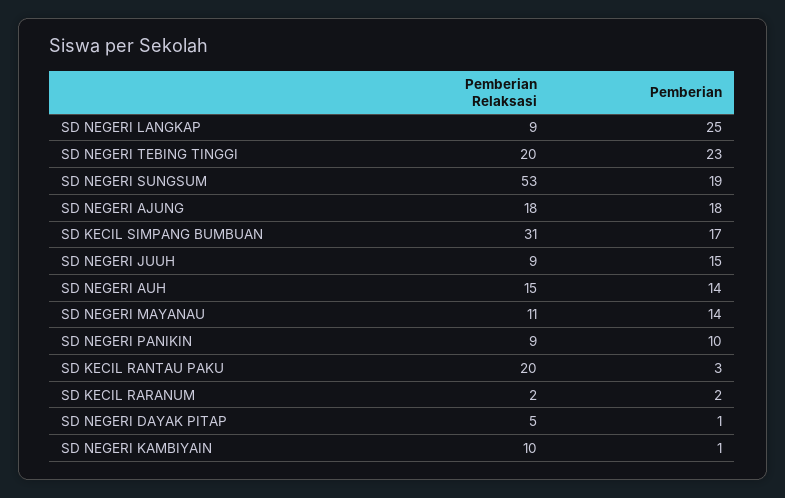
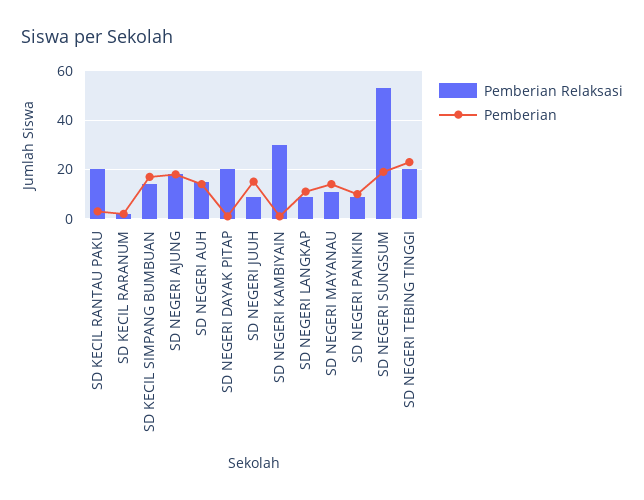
  {
    "Pemberian Relaksasi": {
      "SD NEGERI LANGKAP": 9,
      "SD NEGERI TEBING TINGGI": 20,
      "SD NEGERI SUNGSUM": 53,
      "SD NEGERI AJUNG": 18,
-     "SD KECIL SIMPANG BUMBUAN": 31,
+     "SD KECIL SIMPANG BUMBUAN": 15,
      "SD NEGERI JUUH": 9,
      "SD NEGERI AUH": 15,
      "SD NEGERI MAYANAU": 11,
      "SD NEGERI PANIKIN": 9,
      "SD KECIL RANTAU PAKU": 20,
      "SD KECIL RARANUM": 2,
-     "SD NEGERI DAYAK PITAP": 5,
+     "SD NEGERI DAYAK PITAP": 20,
-     "SD NEGERI KAMBIYAIN": 10
+     "SD NEGERI KAMBIYAIN": 30
    },
    "Pemberian": {
-     "SD NEGERI LANGKAP": 25,
+     "SD NEGERI LANGKAP": 10,
      "SD NEGERI TEBING TINGGI": 23,
      "SD NEGERI SUNGSUM": 19,
      "SD NEGERI AJUNG": 18,
      "SD KECIL SIMPANG BUMBUAN": 17,
      "SD NEGERI JUUH": 15,
      "SD NEGERI AUH": 14,
      "SD NEGERI MAYANAU": 14,
      "SD NEGERI PANIKIN": 10,
      "SD KECIL RANTAU PAKU": 3,
      "SD KECIL RARANUM": 2,
      "SD NEGERI DAYAK PITAP": 1,
      "SD NEGERI KAMBIYAIN": 1
    }
  }

